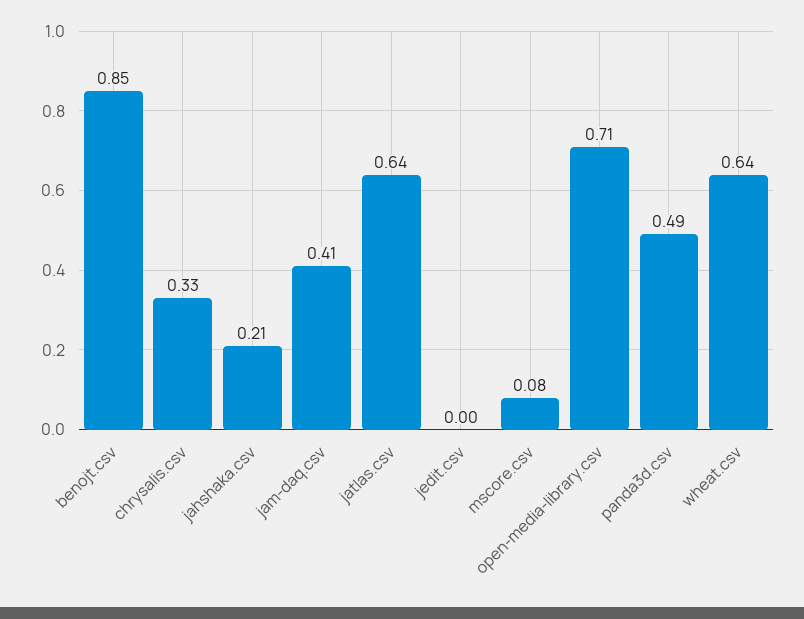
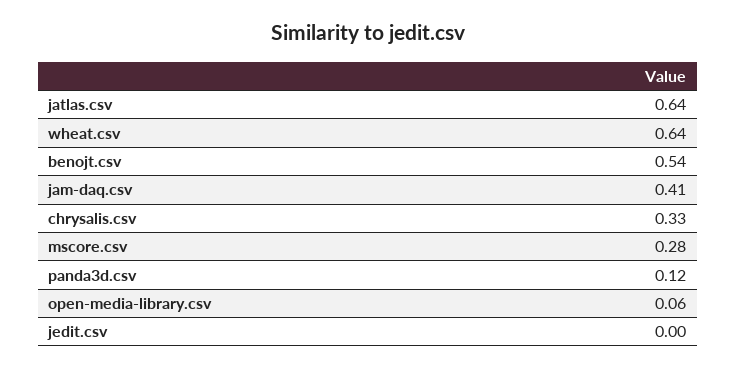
  {
-   "benojt.csv": 0.85,
+   "benojt.csv": 0.54,
    "chrysalis.csv": 0.33,
-   "jahshaka.csv": 0.21,
    "jam-daq.csv": 0.41,
    "jatlas.csv": 0.64,
    "jedit.csv": 0,
-   "mscore.csv": 0.08,
+   "mscore.csv": 0.28,
-   "open-media-library.csv": 0.71,
+   "open-media-library.csv": 0.06,
-   "panda3d.csv": 0.49,
+   "panda3d.csv": 0.12,
    "wheat.csv": 0.64
  }

